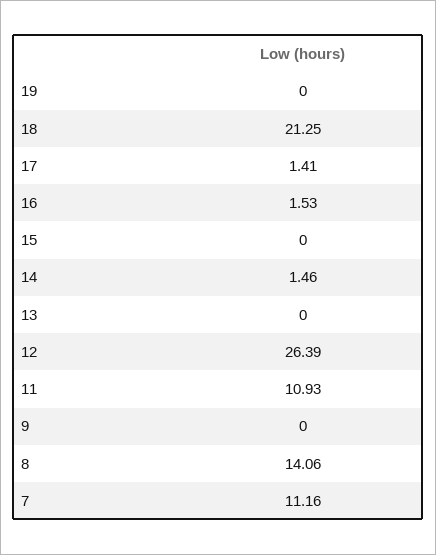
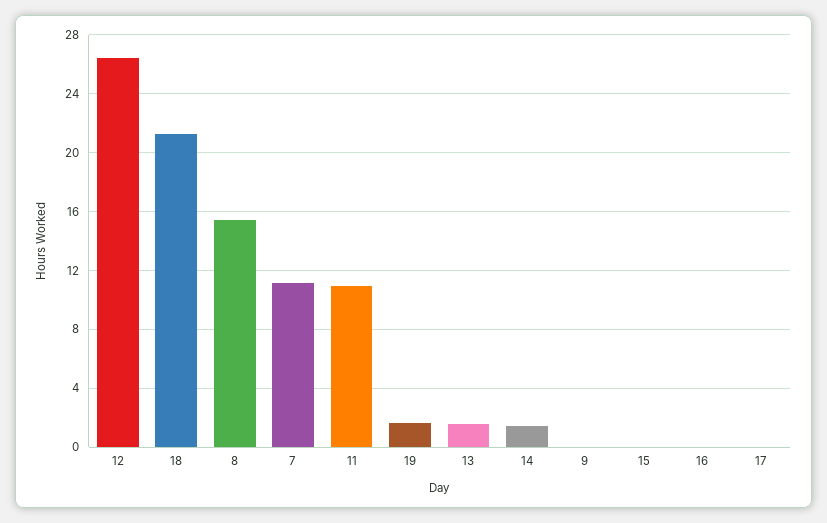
  {
-   "19": 0,
+   "19": 1.5,
    "18": 21.25,
-   "17": 1.41,
+   "17": 0,
-   "16": 1.53,
+   "16": 0,
    "15": 0,
    "14": 1.46,
-   "13": 0,
+   "13": 1.5,
    "12": 26.39,
    "11": 10.93,
    "9": 0,
-   "8": 14.06,
+   "8": 15.5,
    "7": 11.16
  }

